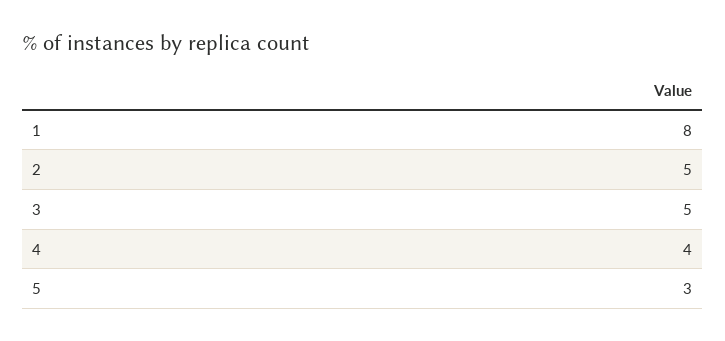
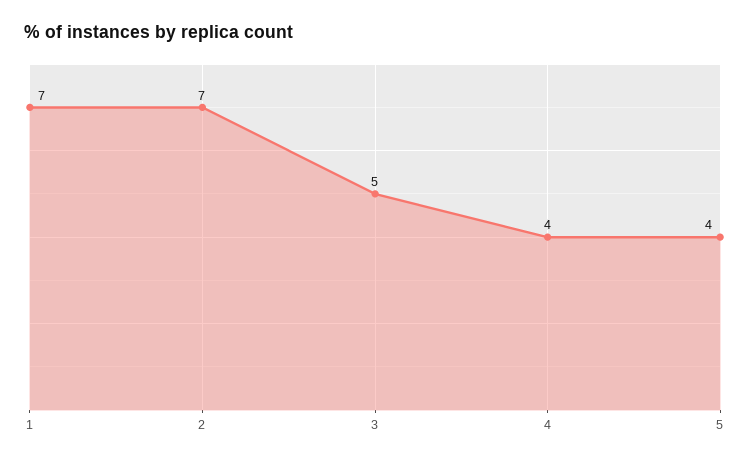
  {
-   "1": 8,
+   "1": 7,
-   "2": 5,
+   "2": 7,
    "3": 5,
    "4": 4,
-   "5": 3
+   "5": 4
  }

